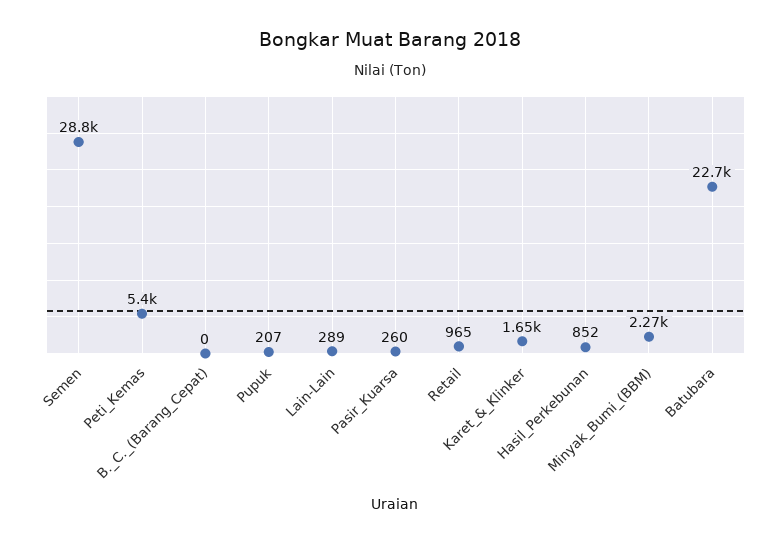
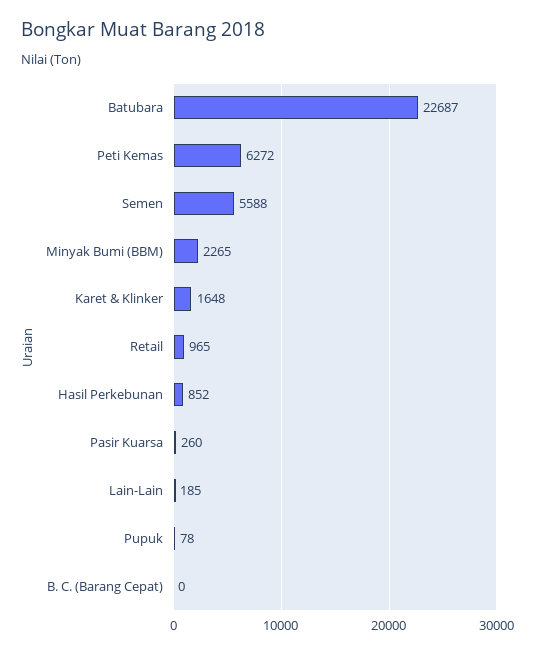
  {
-   "Semen": 28800,
+   "Semen": 5588,
-   "Peti_Kemas": 5400,
+   "Peti_Kemas": 6272,
    "B._C._(Barang_Cepat)": 0,
-   "Pupuk": 207,
+   "Pupuk": 78,
-   "Lain-Lain": 289,
+   "Lain-Lain": 185,
    "Pasir_Kuarsa": 260,
    "Retail": 965,
    "Karet_&_Klinker": 1648,
    "Hasil_Perkebunan": 852,
    "Minyak_Bumi_(BBM)": 2265,
    "Batubara": 22687
  }

